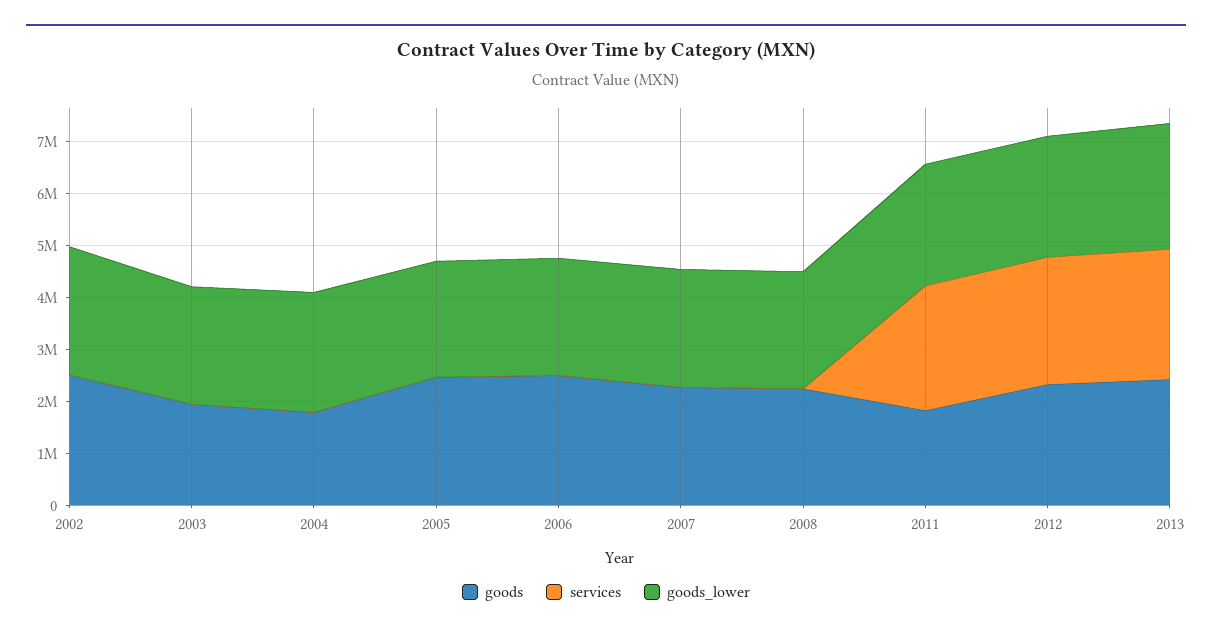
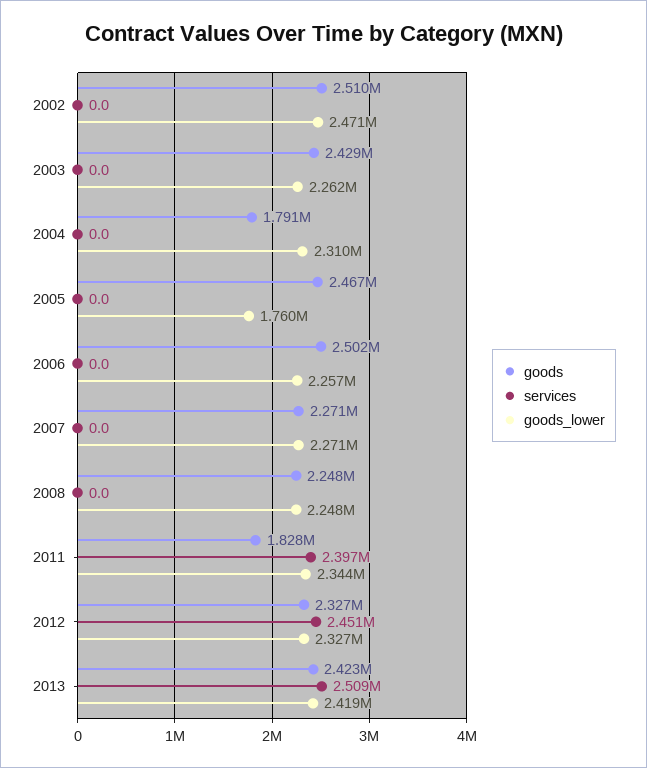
  {
    "goods": {
      "2002": 2510000,
-     "2003": 2000000,
+     "2003": 2429000,
      "2004": 1791000,
      "2005": 2467000,
      "2006": 2502000,
      "2007": 2271000,
      "2008": 2248000,
      "2011": 1828000,
      "2012": 2327000,
      "2013": 2423000
    },
    "services": {
      "2002": 0,
      "2003": 0,
      "2004": 0,
      "2005": 0,
      "2006": 0,
      "2007": 0,
      "2008": 0,
      "2011": 2397000,
      "2012": 2451000,
      "2013": 2509000
    },
    "goods_lower": {
      "2002": 2471000,
      "2003": 2262000,
      "2004": 2310000,
-     "2005": 2200000,
+     "2005": 1760000,
      "2006": 2257000,
      "2007": 2271000,
      "2008": 2248000,
      "2011": 2344000,
      "2012": 2327000,
      "2013": 2419000
    }
  }

